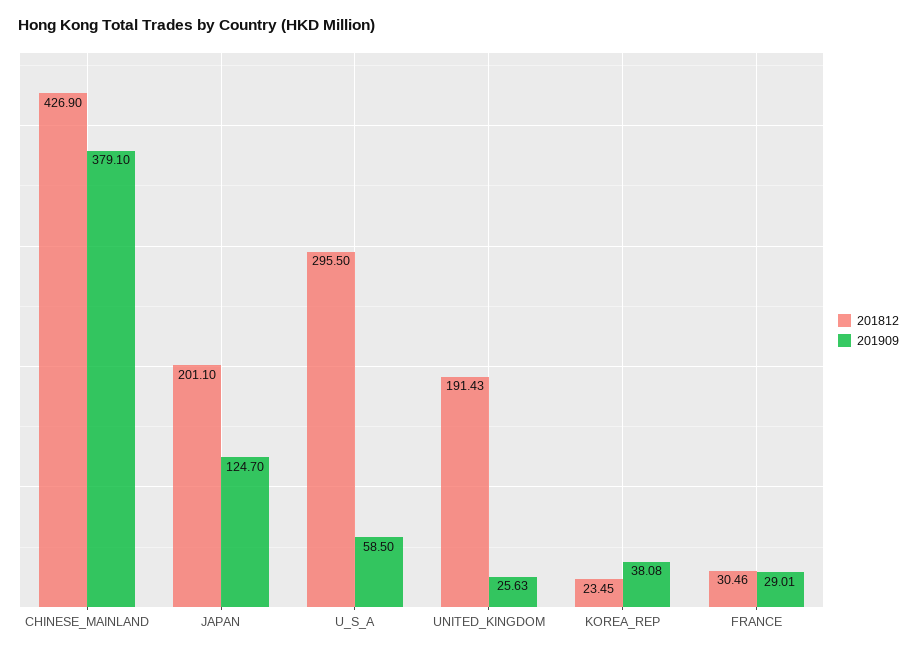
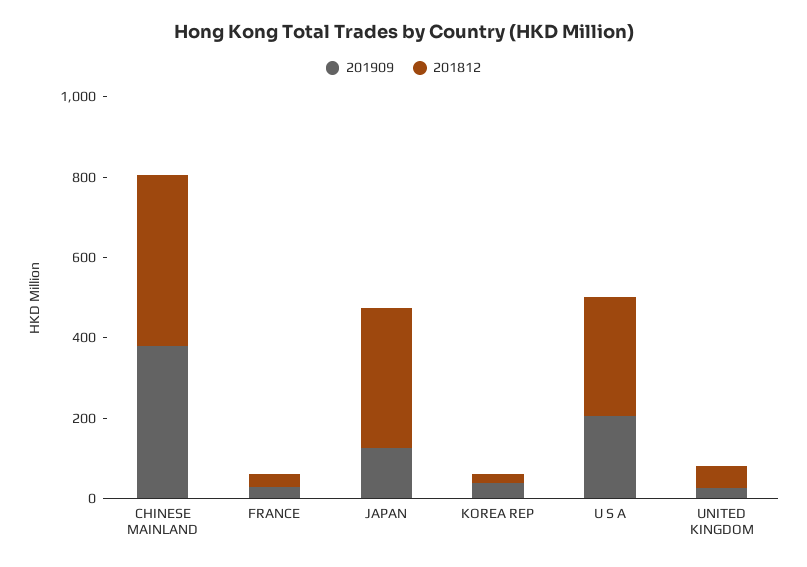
  {
    "201812": {
      "CHINESE_MAINLAND": 426.9,
-     "JAPAN": 201.1,
+     "JAPAN": 350,
      "U_S_A": 295.5,
-     "UNITED_KINGDOM": 191.43,
+     "UNITED_KINGDOM": 50,
      "KOREA_REP": 23.45,
      "FRANCE": 30.46
    },
    "201909": {
      "CHINESE_MAINLAND": 379.1,
      "JAPAN": 124.7,
-     "U_S_A": 58.5,
+     "U_S_A": 200,
      "UNITED_KINGDOM": 25.63,
      "KOREA_REP": 38.08,
      "FRANCE": 29.01
    }
  }

